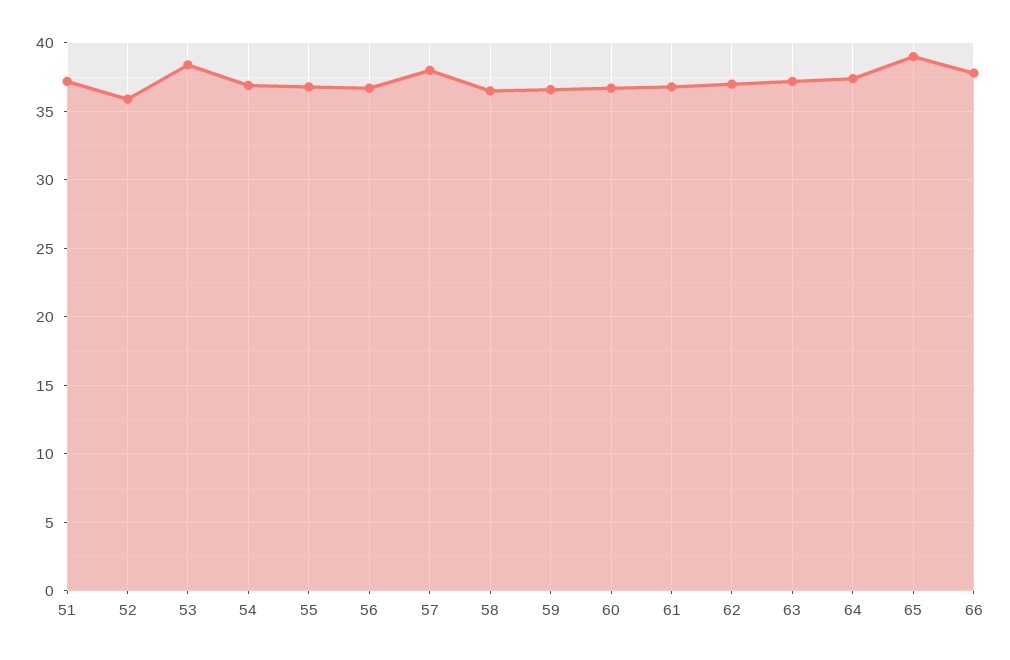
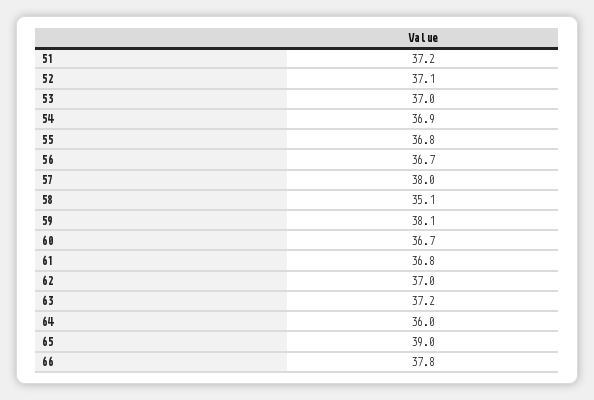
  {
    "51": 37.2,
-   "52": 36,
+   "52": 37.1,
-   "53": 38.5,
+   "53": 37,
    "54": 36.9,
    "55": 36.8,
    "56": 36.7,
    "57": 38,
-   "58": 36.5,
+   "58": 35.1,
-   "59": 36.5,
+   "59": 38.1,
    "60": 36.7,
    "61": 36.8,
    "62": 37,
    "63": 37.2,
-   "64": 37.5,
+   "64": 36,
    "65": 39,
    "66": 37.8
  }

